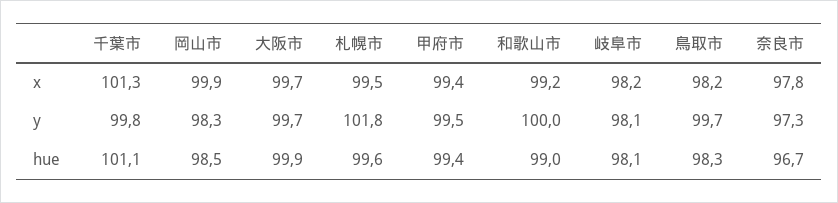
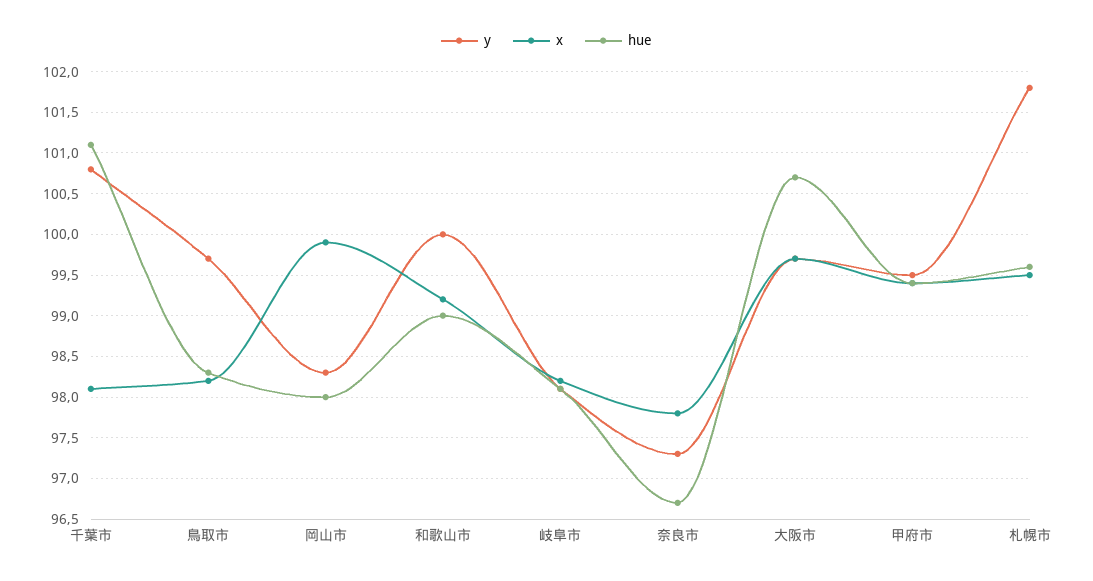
  {
    "x": {
-     "千葉市": 101.3,
+     "千葉市": 98.1,
      "岡山市": 99.9,
      "大阪市": 99.7,
      "札幌市": 99.5,
      "甲府市": 99.4,
      "和歌山市": 99.2,
      "岐阜市": 98.2,
      "鳥取市": 98.2,
      "奈良市": 97.8
    },
    "y": {
-     "千葉市": 99.8,
+     "千葉市": 100.8,
      "岡山市": 98.3,
      "大阪市": 99.7,
      "札幌市": 101.8,
      "甲府市": 99.5,
      "和歌山市": 100,
      "岐阜市": 98.1,
      "鳥取市": 99.7,
      "奈良市": 97.3
    },
    "hue": {
      "千葉市": 101.1,
-     "岡山市": 98.5,
+     "岡山市": 98,
-     "大阪市": 99.9,
+     "大阪市": 100.7,
      "札幌市": 99.6,
      "甲府市": 99.4,
      "和歌山市": 99,
      "岐阜市": 98.1,
      "鳥取市": 98.3,
      "奈良市": 96.7
    }
  }

